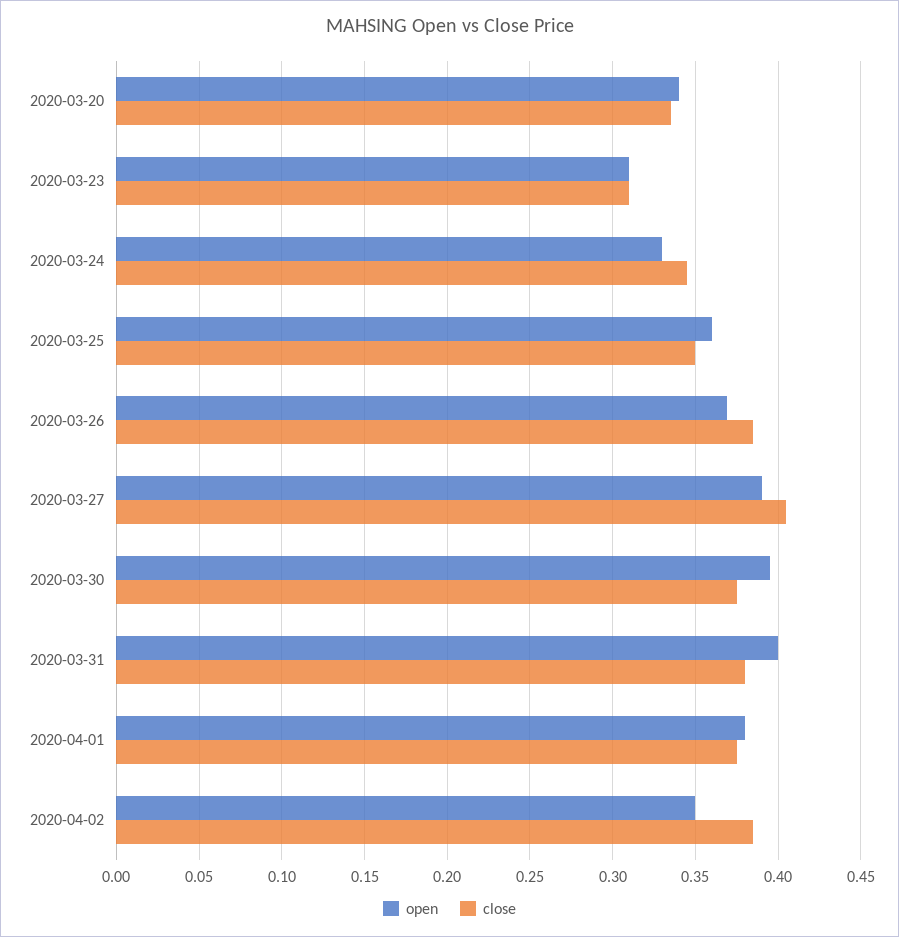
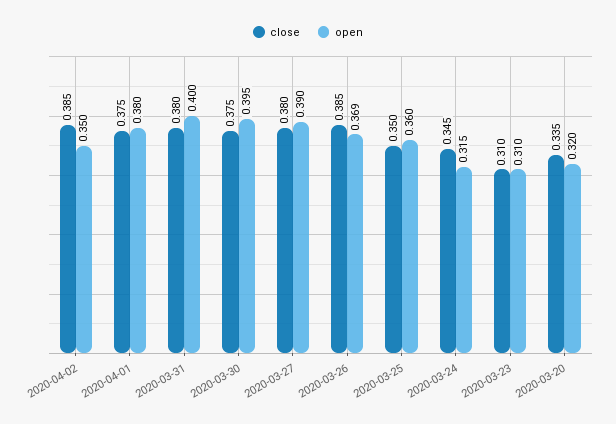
  {
    "open": {
-     "2020-03-20": 0.34,
+     "2020-03-20": 0.32,
      "2020-03-23": 0.31,
-     "2020-03-24": 0.33,
+     "2020-03-24": 0.315,
      "2020-03-25": 0.36,
      "2020-03-26": 0.369,
      "2020-03-27": 0.39,
      "2020-03-30": 0.395,
      "2020-03-31": 0.4,
      "2020-04-01": 0.38,
      "2020-04-02": 0.35
    },
    "close": {
      "2020-03-20": 0.335,
      "2020-03-23": 0.31,
      "2020-03-24": 0.345,
      "2020-03-25": 0.35,
      "2020-03-26": 0.385,
-     "2020-03-27": 0.405,
+     "2020-03-27": 0.38,
      "2020-03-30": 0.375,
      "2020-03-31": 0.38,
      "2020-04-01": 0.375,
      "2020-04-02": 0.385
    }
  }

